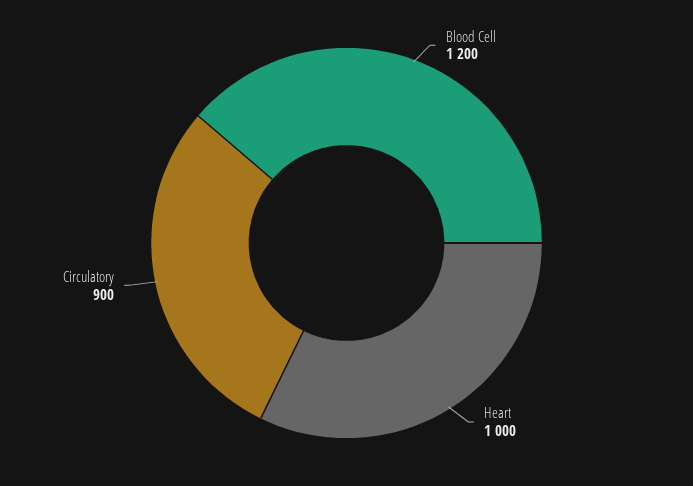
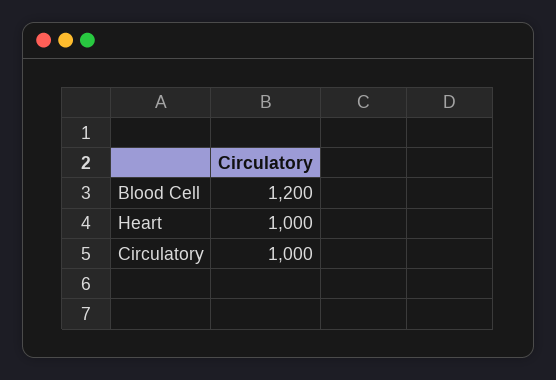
  {
    "Blood Cell": 1200,
    "Heart": 1000,
-   "Circulatory": 900
+   "Circulatory": 1000
  }

